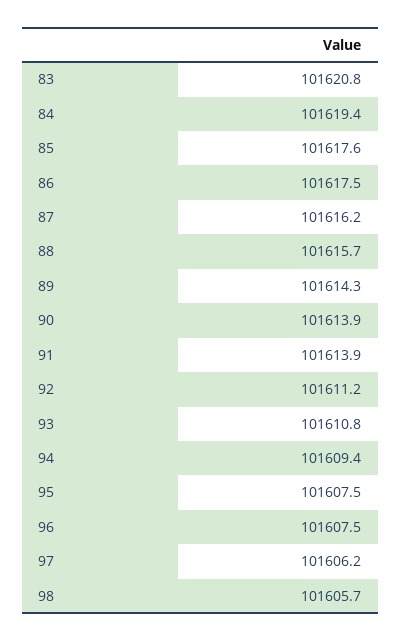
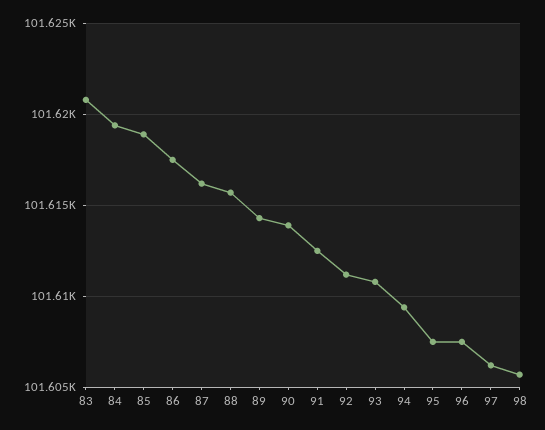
  {
    "83": 101620.8,
    "84": 101619.4,
-   "85": 101617.6,
+   "85": 101619,
    "86": 101617.5,
    "87": 101616.2,
    "88": 101615.7,
    "89": 101614.3,
    "90": 101613.9,
-   "91": 101613.9,
+   "91": 101612.5,
    "92": 101611.2,
    "93": 101610.8,
    "94": 101609.4,
    "95": 101607.5,
    "96": 101607.5,
    "97": 101606.2,
    "98": 101605.7
  }

